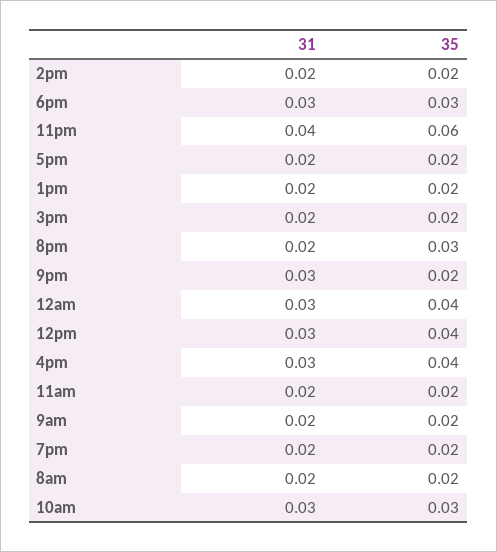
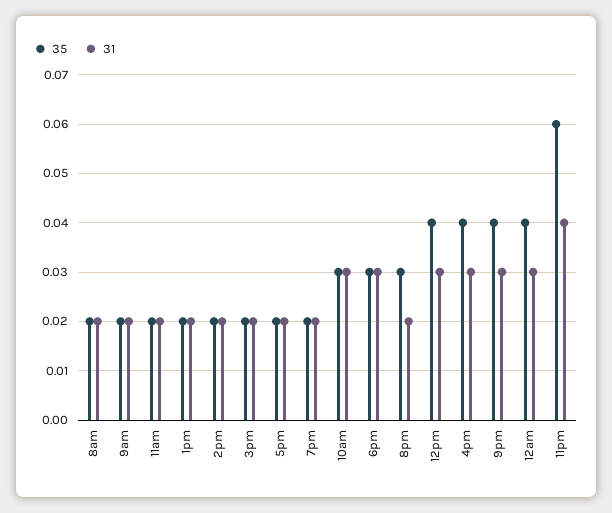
  {
    "31": {
      "2pm": 0.02,
      "6pm": 0.03,
      "11pm": 0.04,
      "5pm": 0.02,
      "1pm": 0.02,
      "3pm": 0.02,
      "8pm": 0.02,
      "9pm": 0.03,
      "12am": 0.03,
      "12pm": 0.03,
      "4pm": 0.03,
      "11am": 0.02,
      "9am": 0.02,
      "7pm": 0.02,
      "8am": 0.02,
      "10am": 0.03
    },
    "35": {
      "2pm": 0.02,
      "6pm": 0.03,
      "11pm": 0.06,
      "5pm": 0.02,
      "1pm": 0.02,
      "3pm": 0.02,
      "8pm": 0.03,
-     "9pm": 0.02,
+     "9pm": 0.04,
      "12am": 0.04,
      "12pm": 0.04,
      "4pm": 0.04,
      "11am": 0.02,
      "9am": 0.02,
      "7pm": 0.02,
      "8am": 0.02,
      "10am": 0.03
    }
  }

